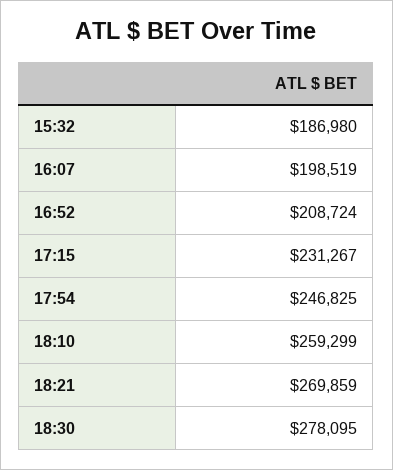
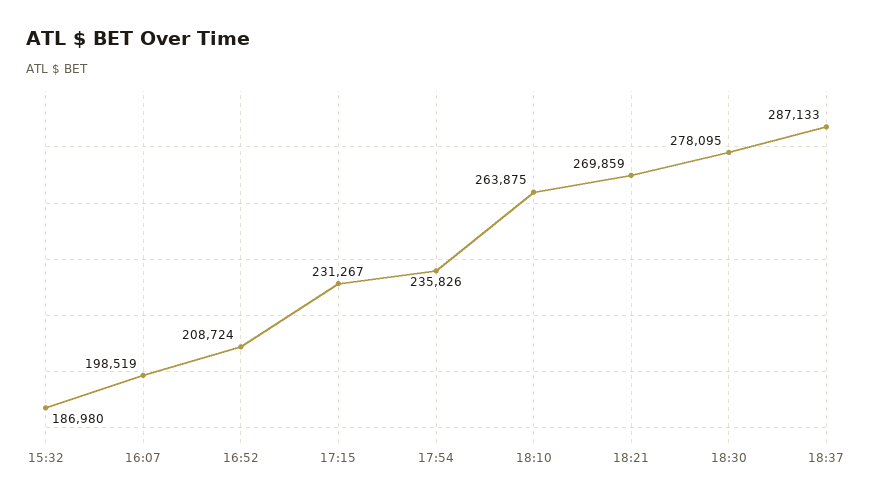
  {
    "15:32": 186980,
    "16:07": 198519,
    "16:52": 208724,
    "17:15": 231267,
-   "17:54": 246825,
+   "17:54": 235826,
-   "18:10": 259299,
+   "18:10": 263875,
    "18:21": 269859,
-   "18:30": 278095
+   "18:30": 278095,
+   "18:37": 287133
  }

